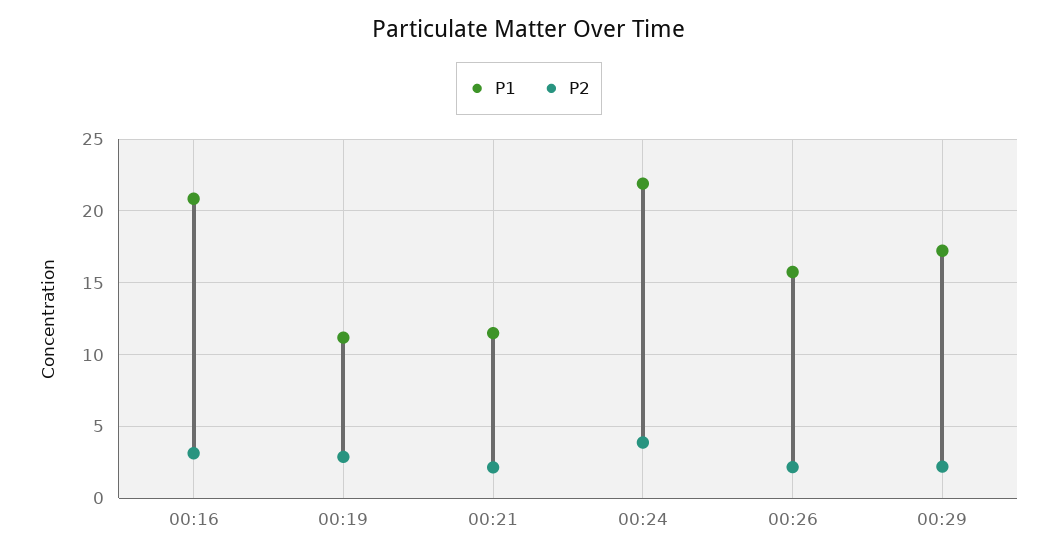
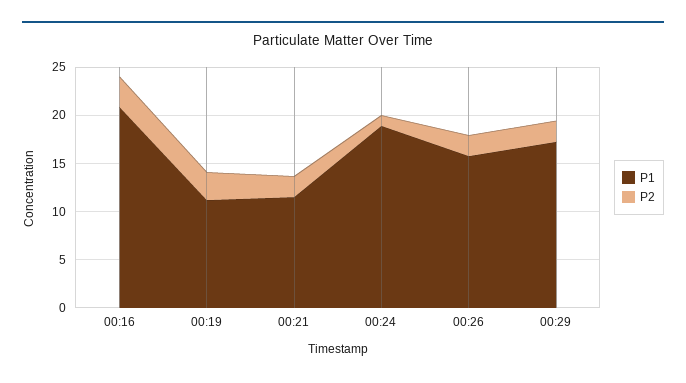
  {
    "P1": {
      "00:16": 21,
      "00:19": 11,
      "00:21": 11.5,
-     "00:24": 22,
+     "00:24": 19,
      "00:26": 16,
      "00:29": 17
    },
    "P2": {
      "00:16": 3,
      "00:19": 3,
      "00:21": 2,
-     "00:24": 4,
+     "00:24": 1,
      "00:26": 2,
      "00:29": 2
    }
  }

